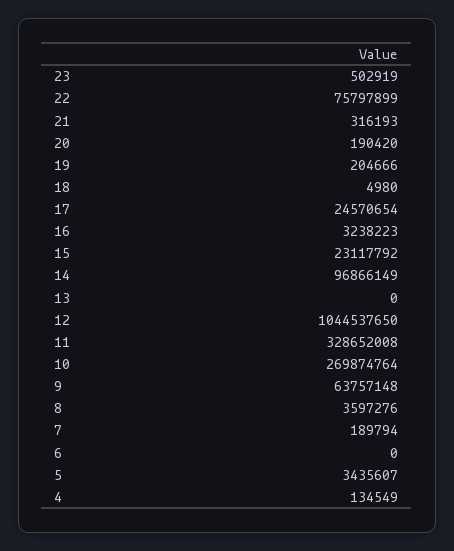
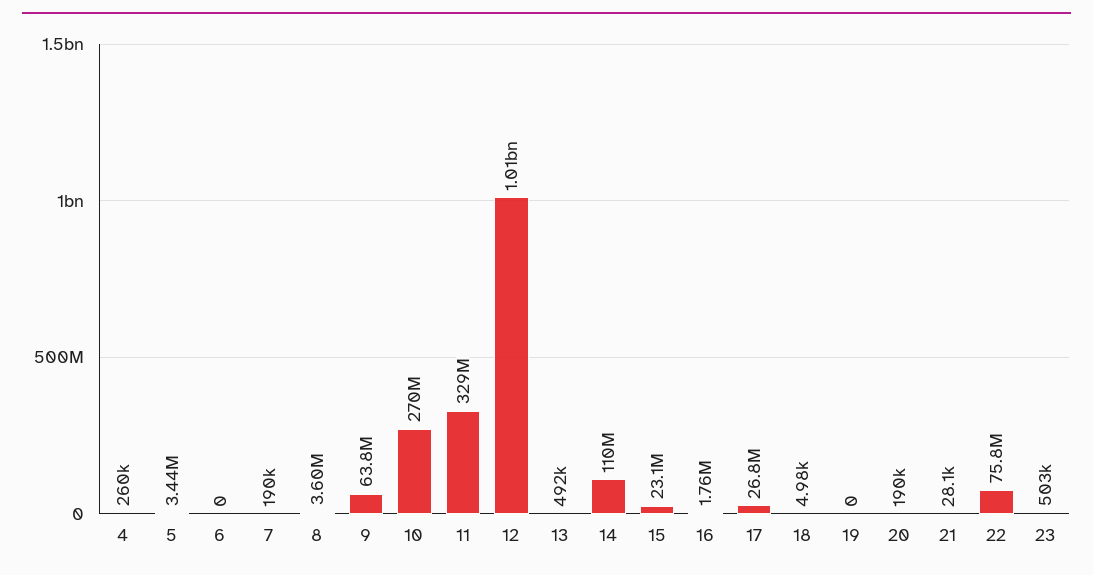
  {
    "23": 502919,
    "22": 75797899,
-   "21": 316193,
+   "21": 28100,
    "20": 190420,
-   "19": 204666,
+   "19": 0,
    "18": 4980,
-   "17": 24570654,
+   "17": 26800000,
-   "16": 3238223,
+   "16": 1760000,
    "15": 23117792,
-   "14": 96866149,
+   "14": 110000000,
-   "13": 0,
+   "13": 492000,
-   "12": 1044537650,
+   "12": 1010000000,
    "11": 328652008,
    "10": 269874764,
    "9": 63757148,
    "8": 3597276,
    "7": 189794,
    "6": 0,
    "5": 3435607,
-   "4": 134549
+   "4": 260000
  }

